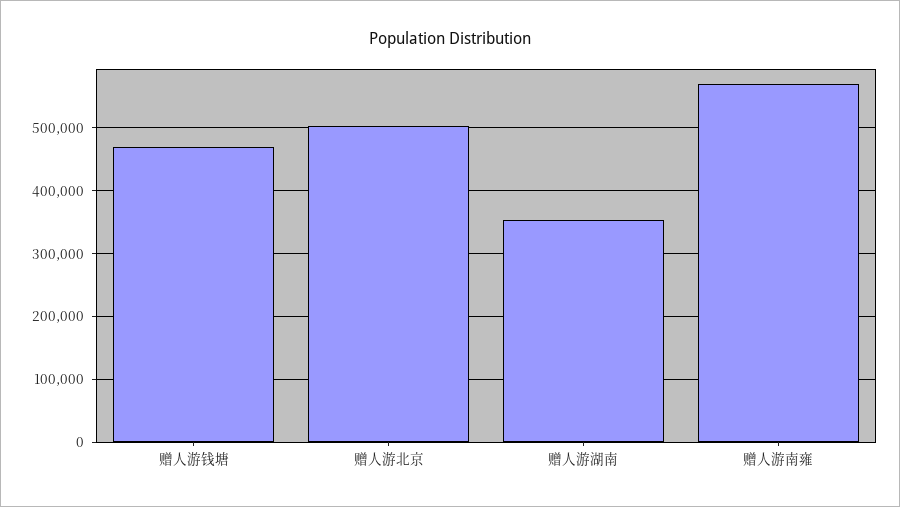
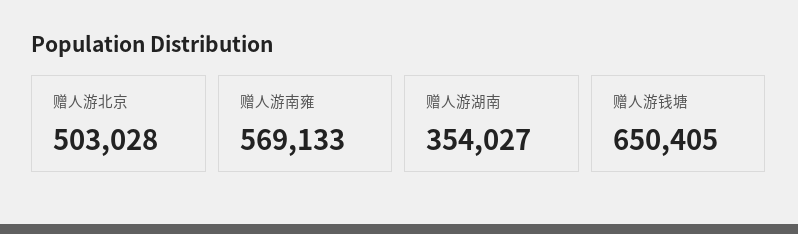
  {
-   "赠人游钱塘": 470000,
+   "赠人游钱塘": 650405,
    "赠人游北京": 503028,
    "赠人游湖南": 354027,
    "赠人游南雍": 569133
  }

